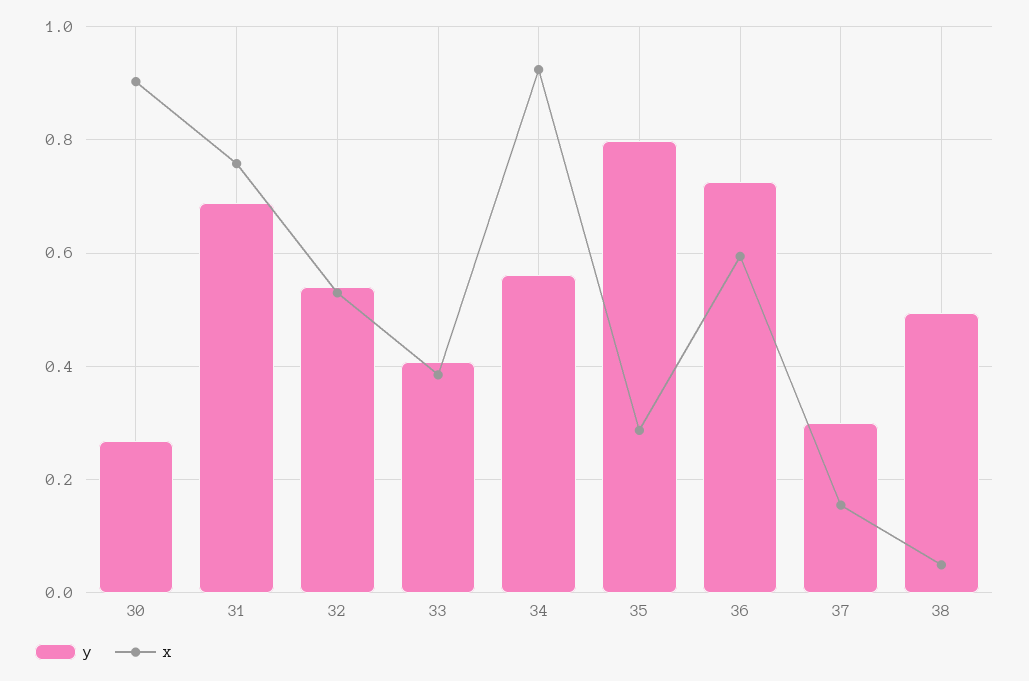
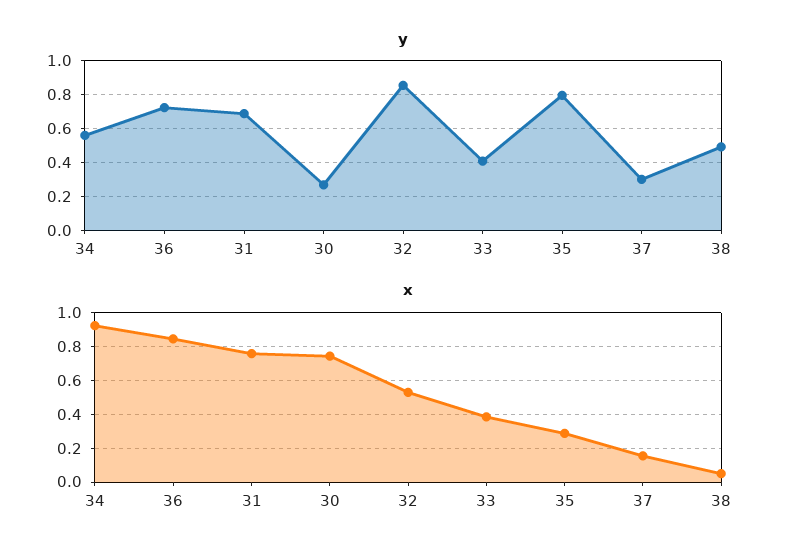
  {
    "y": {
      "30": 0.26,
      "31": 0.68,
-     "32": 0.54,
+     "32": 0.85,
      "33": 0.4,
      "34": 0.56,
      "35": 0.8,
      "36": 0.72,
      "37": 0.3,
      "38": 0.5
    },
    "x": {
-     "30": 0.9,
+     "30": 0.75,
      "31": 0.76,
      "32": 0.52,
      "33": 0.38,
      "34": 0.92,
      "35": 0.28,
-     "36": 0.6,
+     "36": 0.85,
      "37": 0.16,
      "38": 0.04
    }
  }

